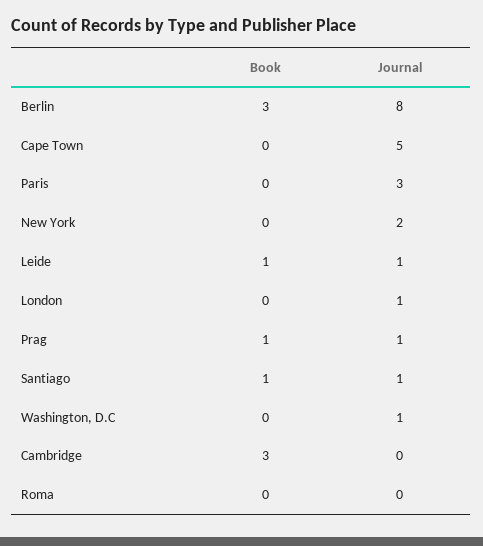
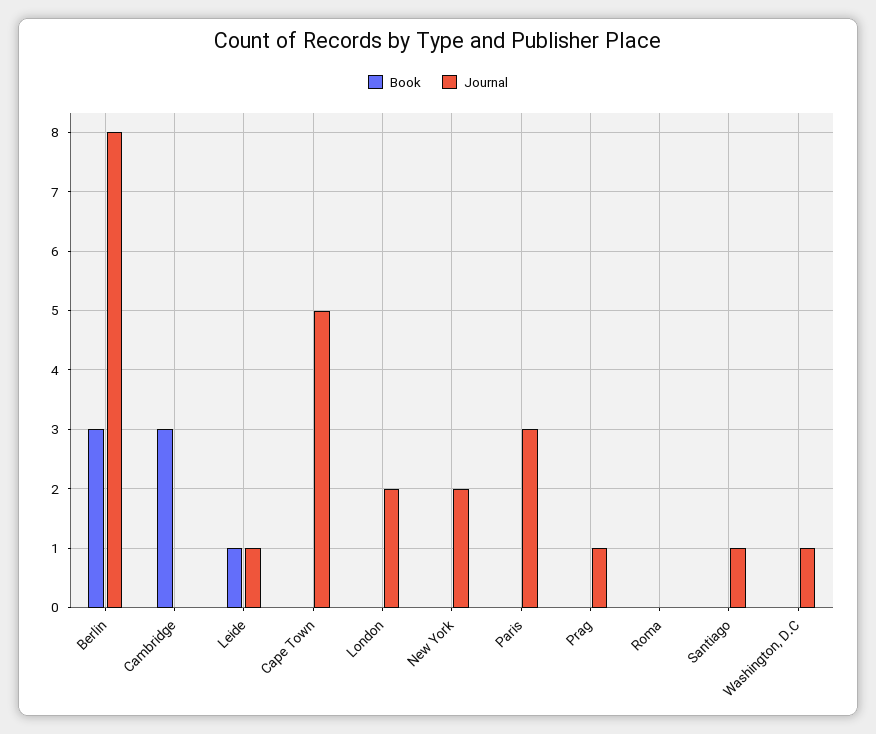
  {
    "Book": {
      "Berlin": 3,
      "Cape Town": 0,
      "Paris": 0,
      "New York": 0,
      "Leide": 1,
      "London": 0,
-     "Prag": 1,
+     "Prag": 0,
-     "Santiago": 1,
+     "Santiago": 0,
      "Washington, D.C": 0,
      "Cambridge": 3,
      "Roma": 0
    },
    "Journal": {
      "Berlin": 8,
      "Cape Town": 5,
      "Paris": 3,
      "New York": 2,
      "Leide": 1,
-     "London": 1,
+     "London": 2,
      "Prag": 1,
      "Santiago": 1,
      "Washington, D.C": 1,
      "Cambridge": 0,
      "Roma": 0
    }
  }

